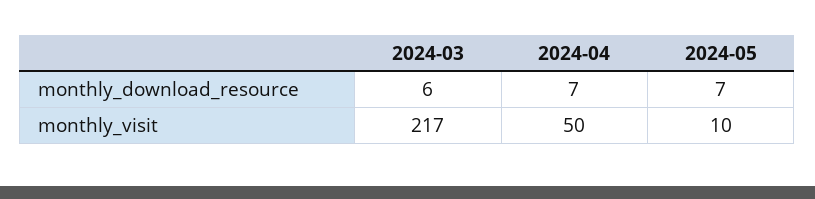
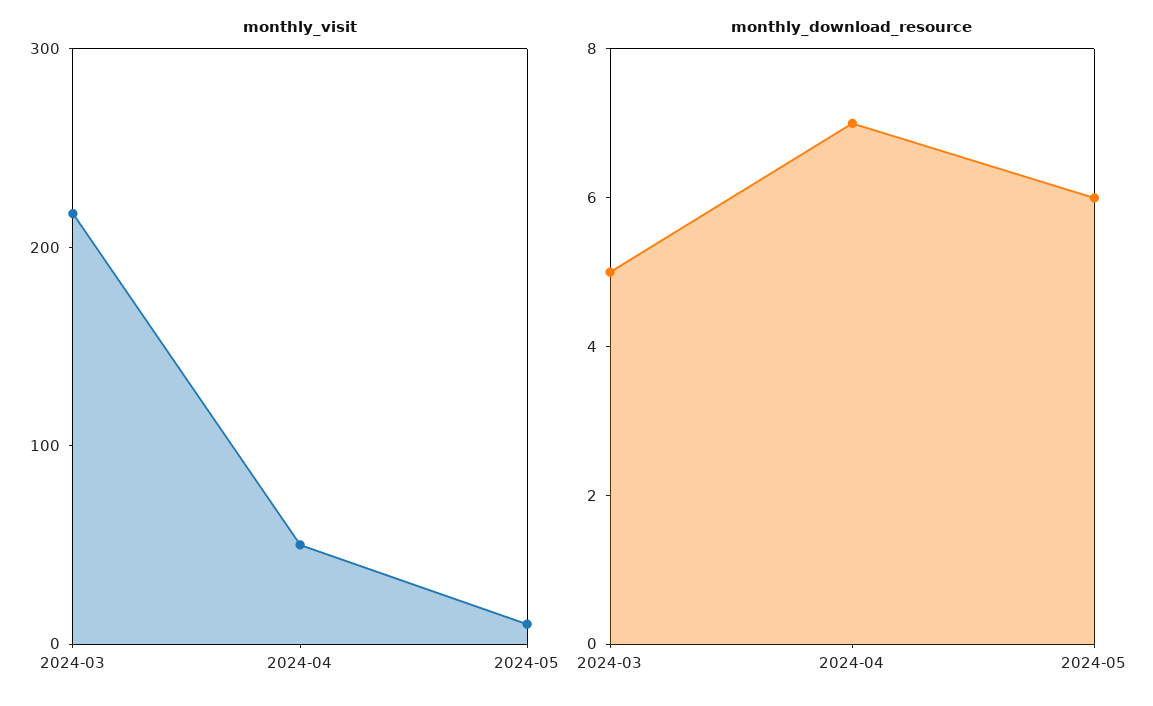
  {
    "monthly_download_resource": {
-     "2024-03": 6,
+     "2024-03": 5,
      "2024-04": 7,
-     "2024-05": 7
+     "2024-05": 6
    },
    "monthly_visit": {
      "2024-03": 217,
      "2024-04": 50,
      "2024-05": 10
    }
  }

